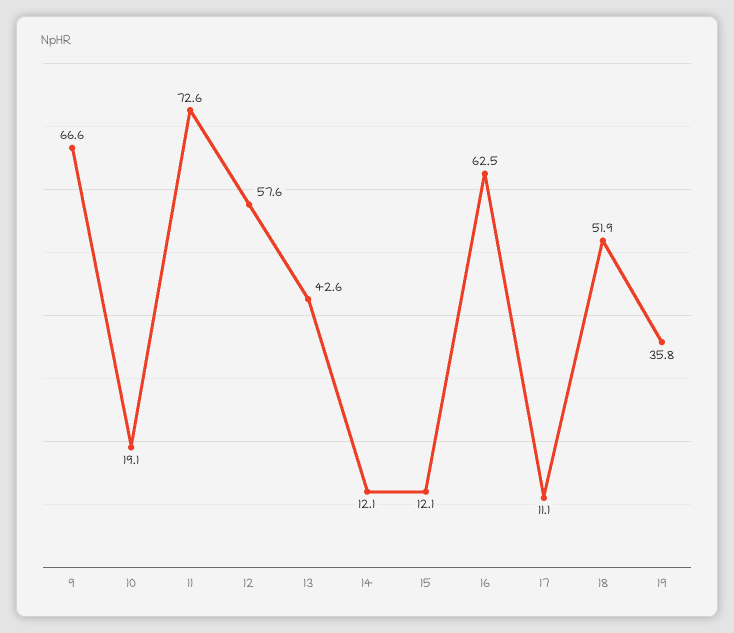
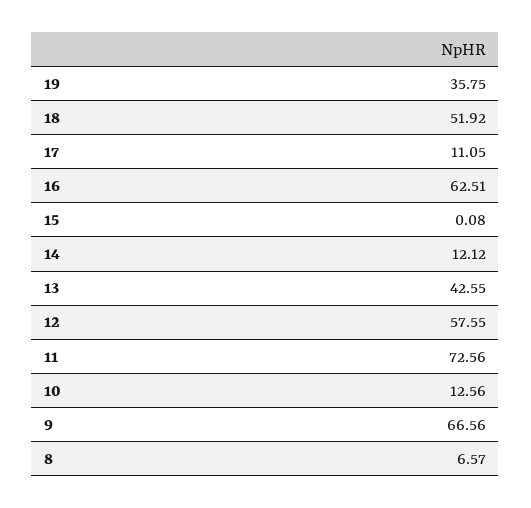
  {
    "9": 66.56,
-   "10": 19.1,
+   "10": 12.56,
    "11": 72.56,
    "12": 57.55,
    "13": 42.55,
    "14": 12.12,
-   "15": 12.1,
+   "15": 0.08,
    "16": 62.51,
    "17": 11.05,
    "18": 51.92,
-   "19": 35.75
+   "19": 35.75,
+   "8": 6.57
  }

